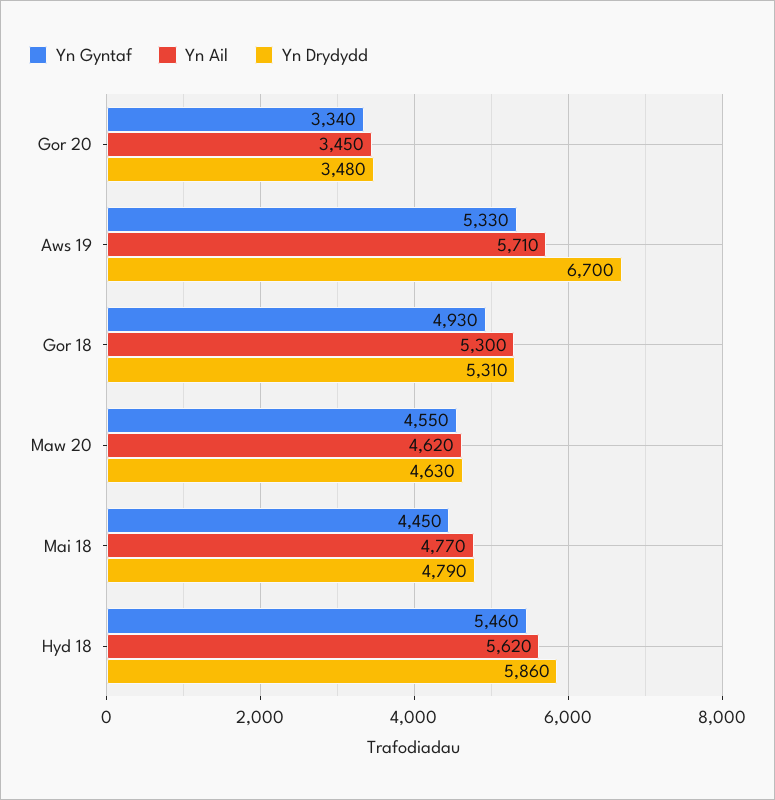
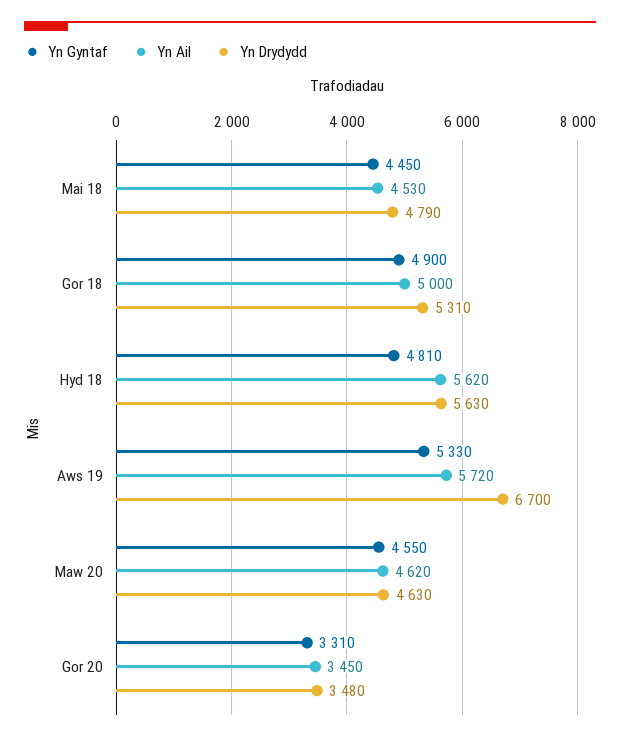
  {
    "Yn Gyntaf": {
-     "Gor 20": 3340,
+     "Gor 20": 3310,
      "Aws 19": 5330,
-     "Gor 18": 4930,
+     "Gor 18": 4900,
      "Maw 20": 4550,
      "Mai 18": 4450,
-     "Hyd 18": 5460
+     "Hyd 18": 4810
    },
    "Yn Ail": {
      "Gor 20": 3450,
-     "Aws 19": 5710,
+     "Aws 19": 5720,
-     "Gor 18": 5300,
+     "Gor 18": 5000,
      "Maw 20": 4620,
-     "Mai 18": 4770,
+     "Mai 18": 4530,
      "Hyd 18": 5620
    },
    "Yn Drydydd": {
      "Gor 20": 3480,
      "Aws 19": 6700,
      "Gor 18": 5310,
      "Maw 20": 4630,
      "Mai 18": 4790,
-     "Hyd 18": 5860
+     "Hyd 18": 5630
    }
  }

